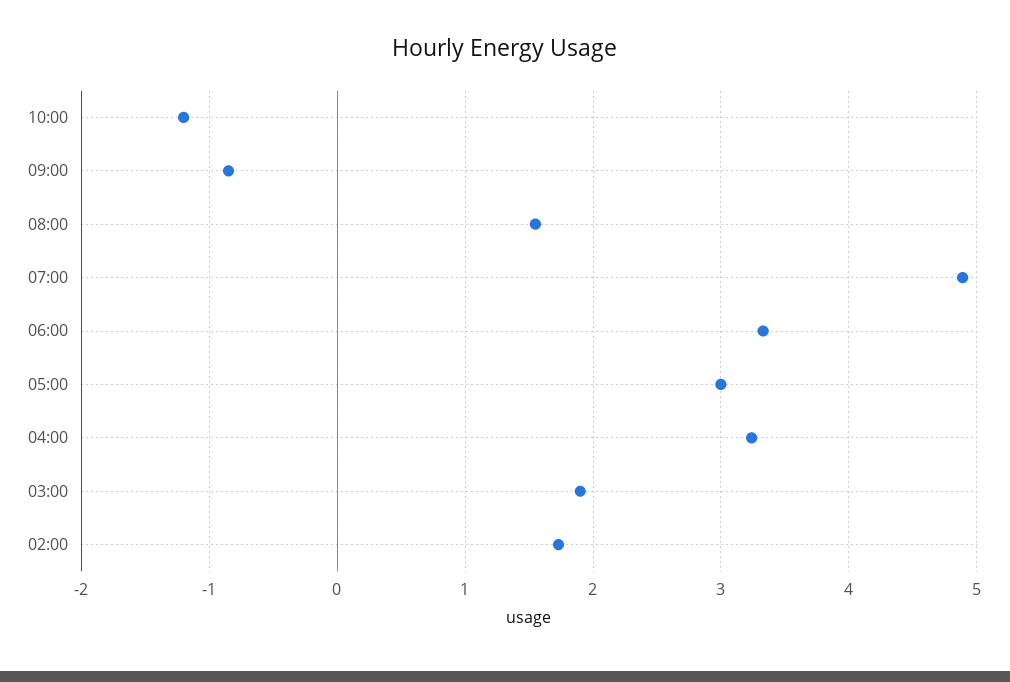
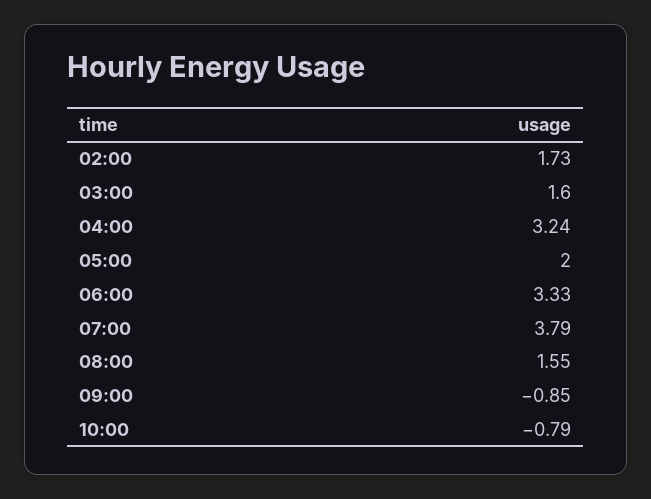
  {
-   "10:00": -1.2,
+   "10:00": -0.79,
    "09:00": -0.85,
    "08:00": 1.55,
-   "07:00": 4.9,
+   "07:00": 3.79,
    "06:00": 3.33,
-   "05:00": 3,
+   "05:00": 2,
    "04:00": 3.24,
-   "03:00": 1.9,
+   "03:00": 1.6,
    "02:00": 1.73
  }

